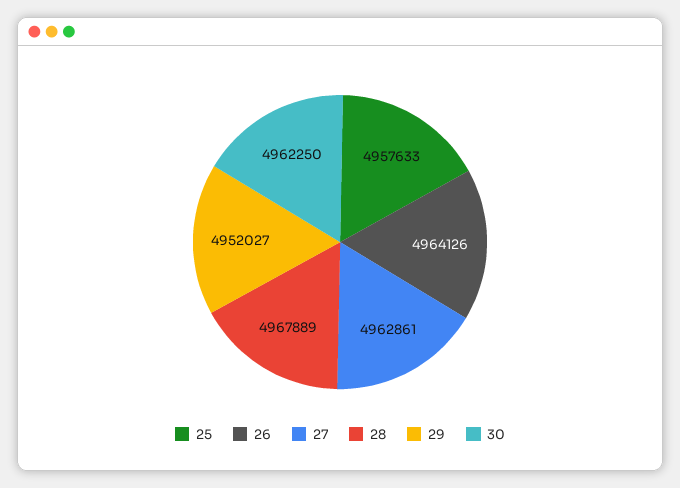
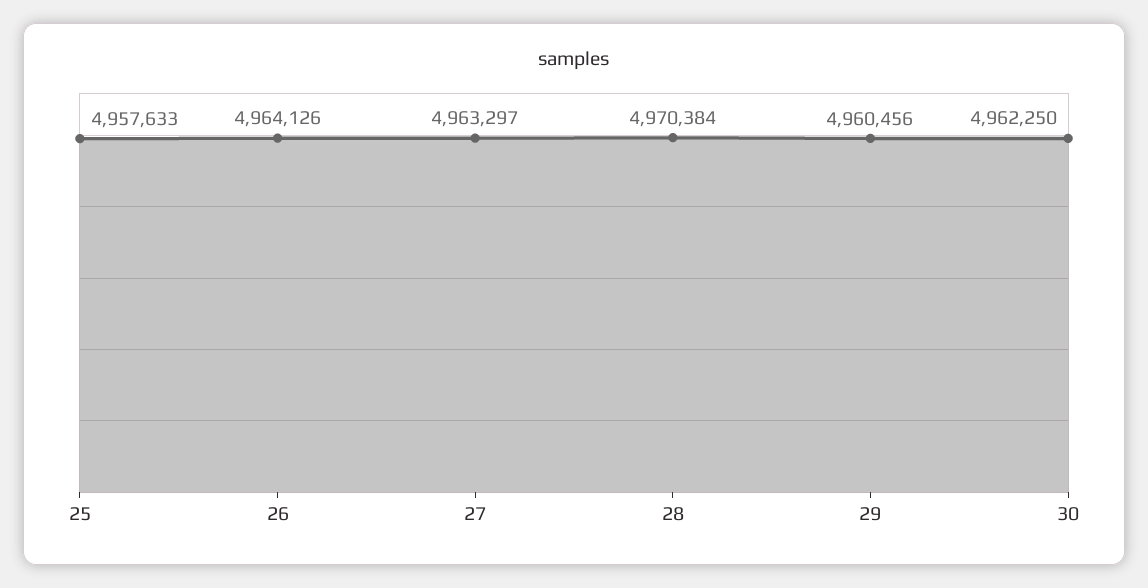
  {
    "25": 4957633,
    "26": 4964126,
-   "27": 4962861,
+   "27": 4963297,
-   "28": 4967889,
+   "28": 4970384,
-   "29": 4952027,
+   "29": 4960456,
    "30": 4962250
  }

